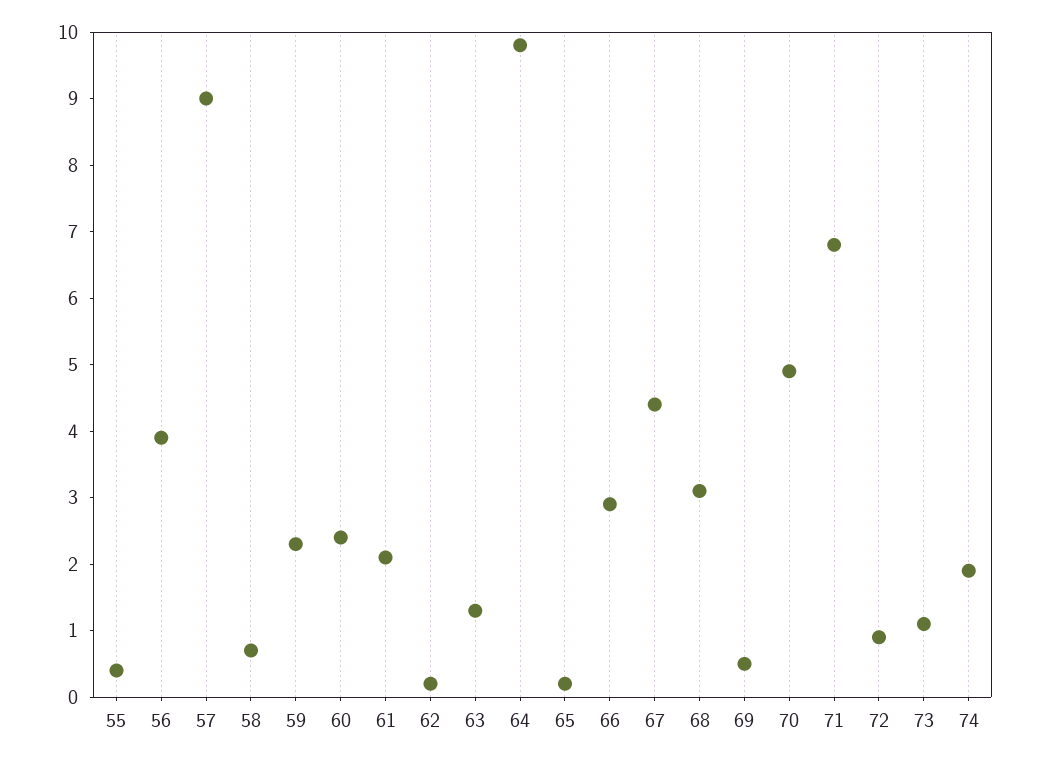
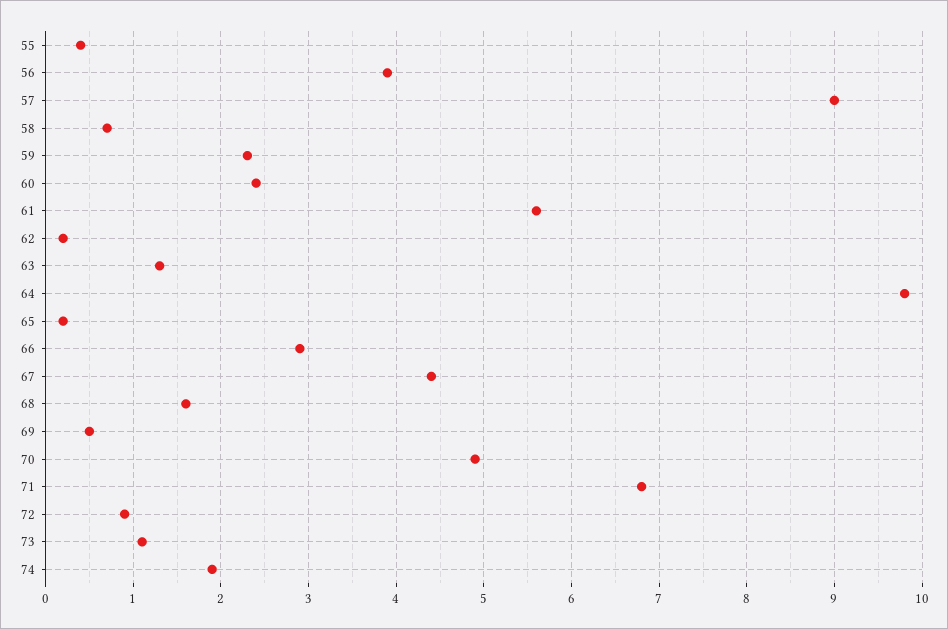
  {
    "55": 0.4,
    "56": 3.9,
    "57": 9,
    "58": 0.7,
    "59": 2.3,
    "60": 2.4,
-   "61": 2,
+   "61": 5.6,
    "62": 0.2,
    "63": 1.3,
    "64": 9.8,
    "65": 0.2,
    "66": 2.9,
    "67": 4.4,
-   "68": 3,
+   "68": 1.6,
    "69": 0.5,
    "70": 4.9,
    "71": 6.8,
    "72": 0.9,
    "73": 1.1,
    "74": 1.9
  }

